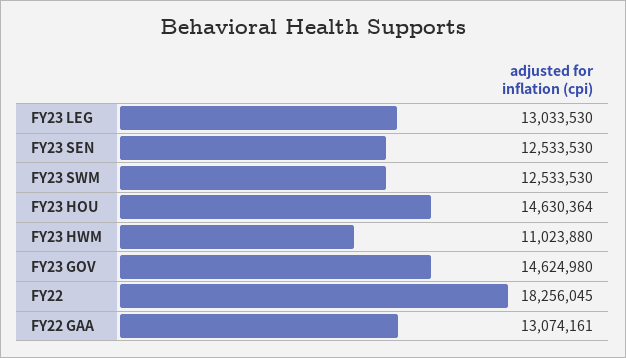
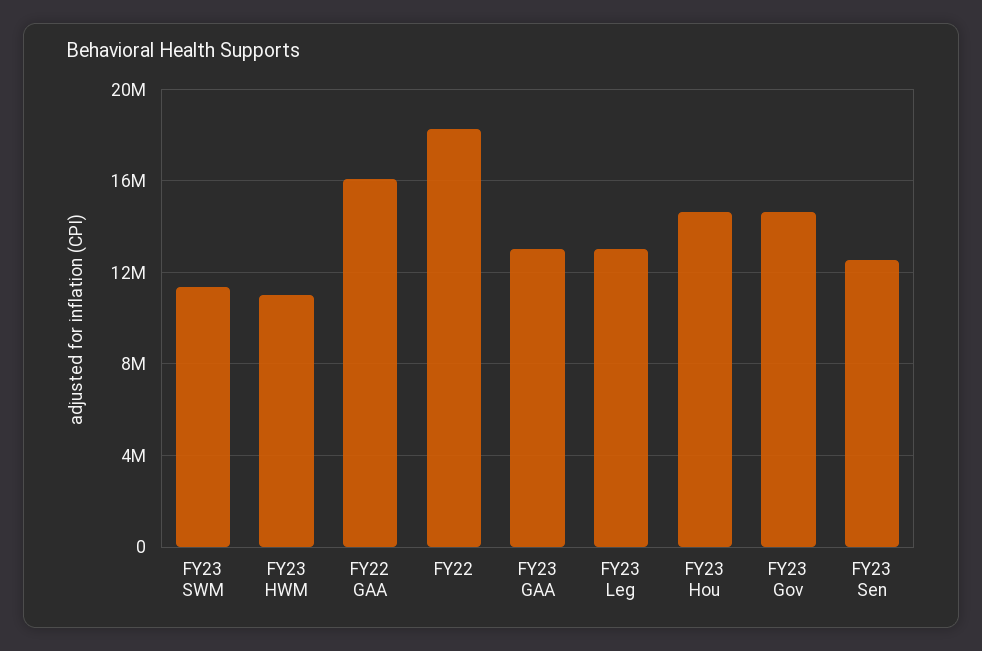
  {
    "FY23 LEG": 13033530,
    "FY23 SEN": 12533530,
-   "FY23 SWM": 12533530,
+   "FY23 SWM": 11500000,
    "FY23 HOU": 14630364,
    "FY23 HWM": 11023880,
    "FY23 GOV": 14624980,
    "FY22": 18256045,
-   "FY22 GAA": 13074161
+   "FY22 GAA": 16000000,
+   "FY23 GAA": 13000000
  }

